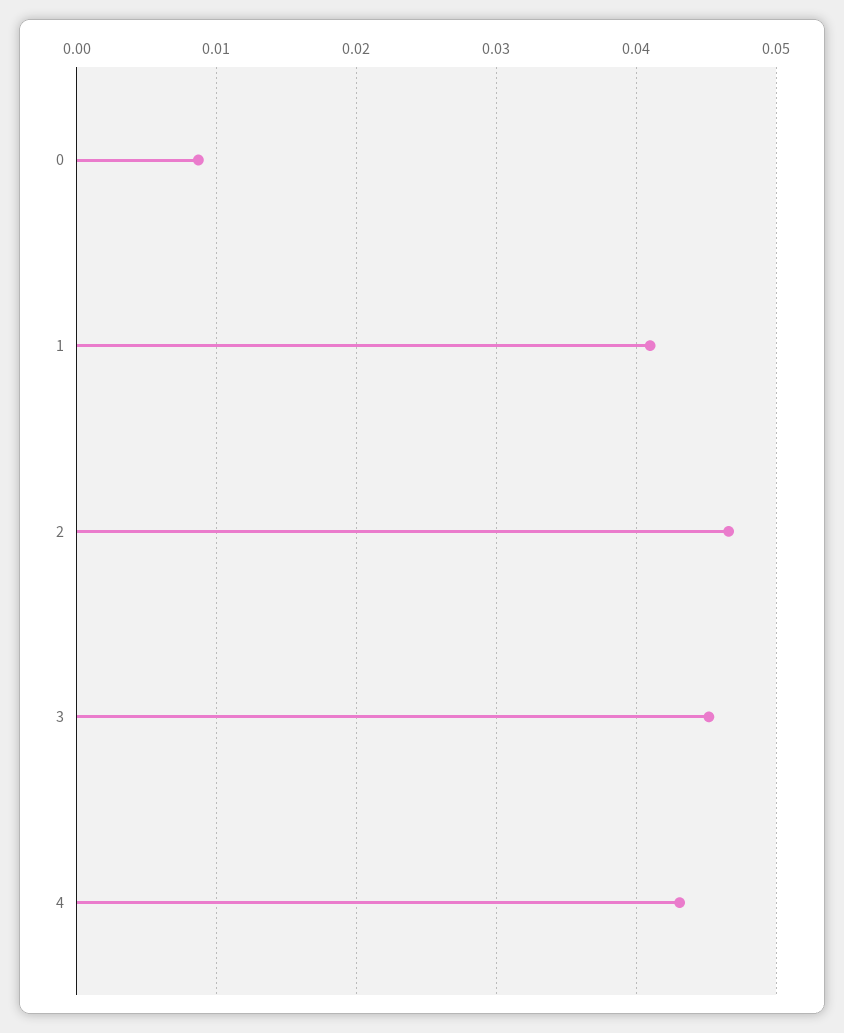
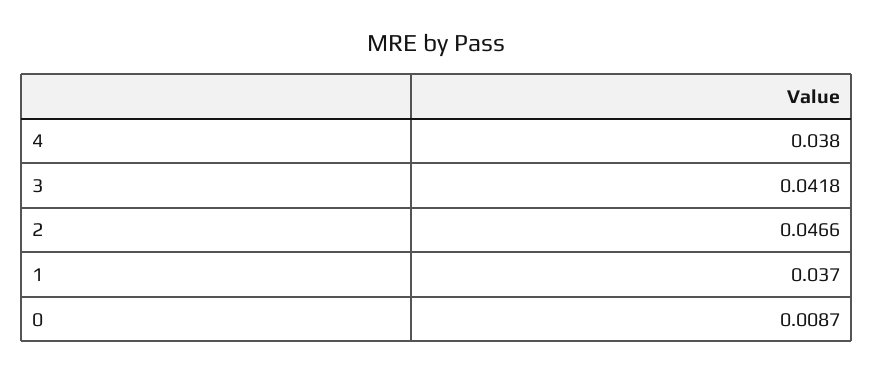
  {
    "0": 0.0087,
-   "1": 0.041,
+   "1": 0.037,
    "2": 0.0466,
-   "3": 0.045,
+   "3": 0.0418,
-   "4": 0.043
+   "4": 0.038
  }

